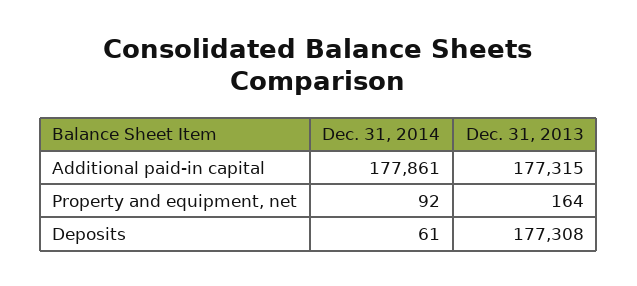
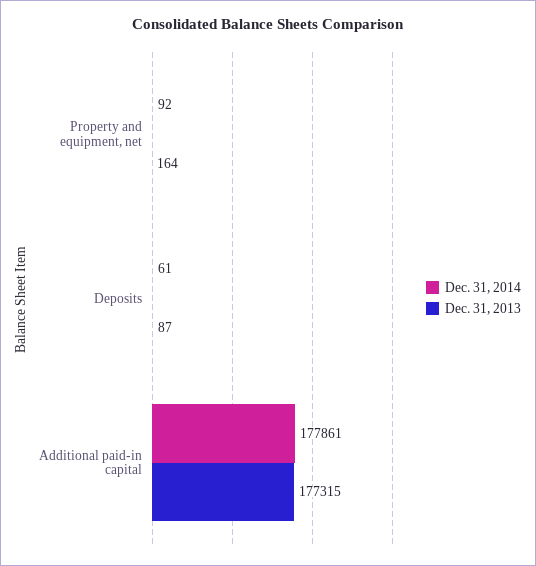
  {
    "Dec. 31, 2014": {
      "Additional paid-in capital": 177861,
      "Property and equipment, net": 92,
      "Deposits": 61
    },
    "Dec. 31, 2013": {
      "Additional paid-in capital": 177315,
      "Property and equipment, net": 164,
-     "Deposits": 177308
+     "Deposits": 87
    }
  }

